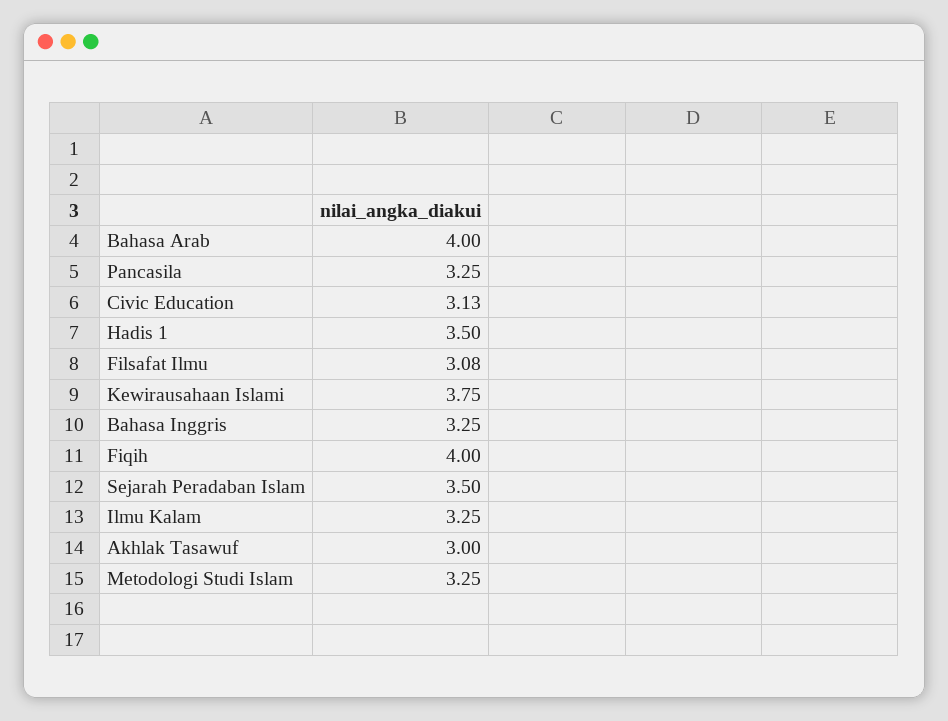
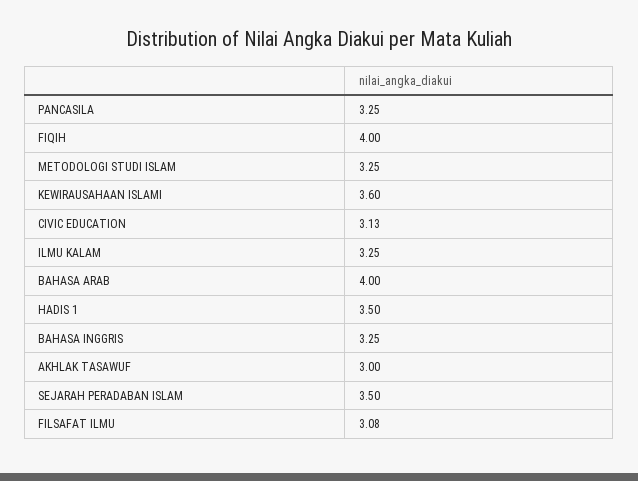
  {
    "Bahasa Arab": 4,
    "Pancasila": 3.25,
    "Civic Education": 3.13,
    "Hadis 1": 3.5,
    "Filsafat Ilmu": 3.08,
-   "Kewirausahaan Islami": 3.75,
+   "Kewirausahaan Islami": 3.6,
    "Bahasa Inggris": 3.25,
    "Fiqih": 4,
    "Sejarah Peradaban Islam": 3.5,
    "Ilmu Kalam": 3.25,
    "Akhlak Tasawuf": 3,
    "Metodologi Studi Islam": 3.25
  }

